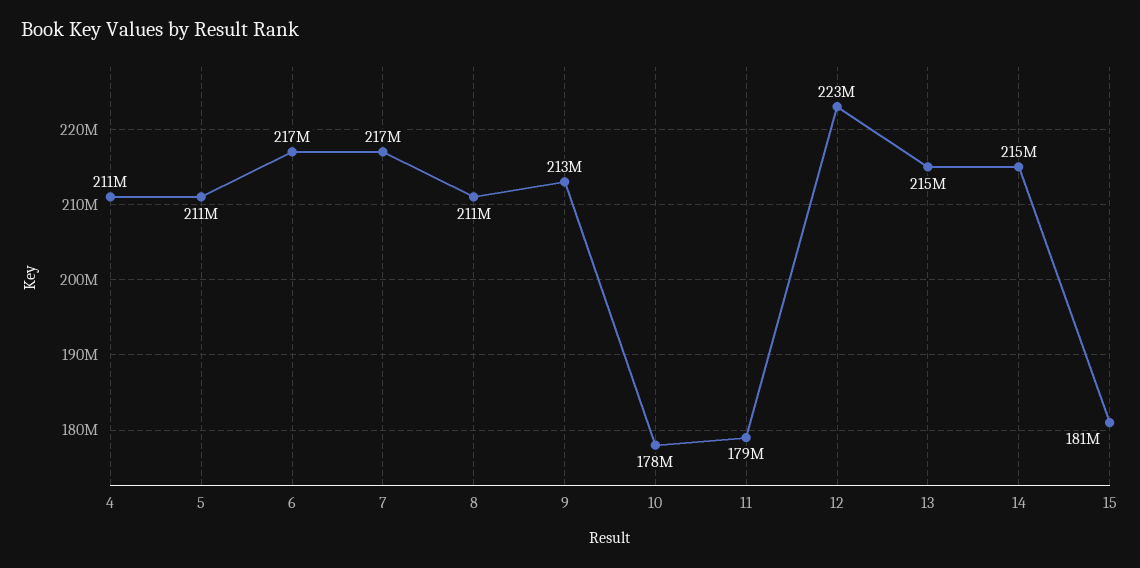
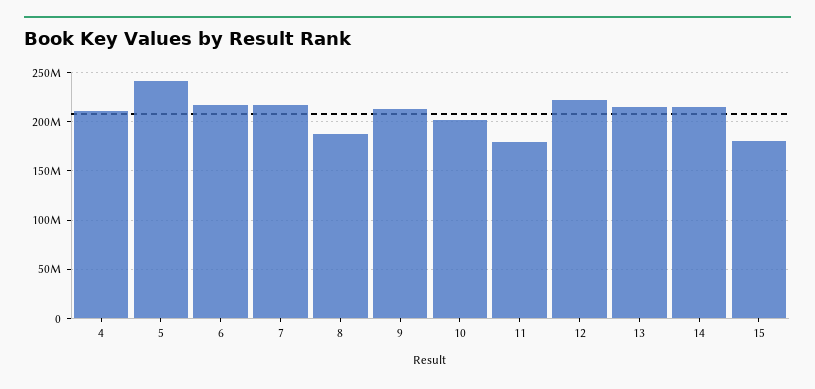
  {
    "4": 211000000,
-   "5": 211000000,
+   "5": 240000000,
    "6": 217000000,
    "7": 217000000,
-   "8": 211000000,
+   "8": 190000000,
    "9": 213000000,
-   "10": 178000000,
+   "10": 200000000,
    "11": 179000000,
    "12": 223000000,
    "13": 215000000,
    "14": 215000000,
    "15": 181000000
  }

